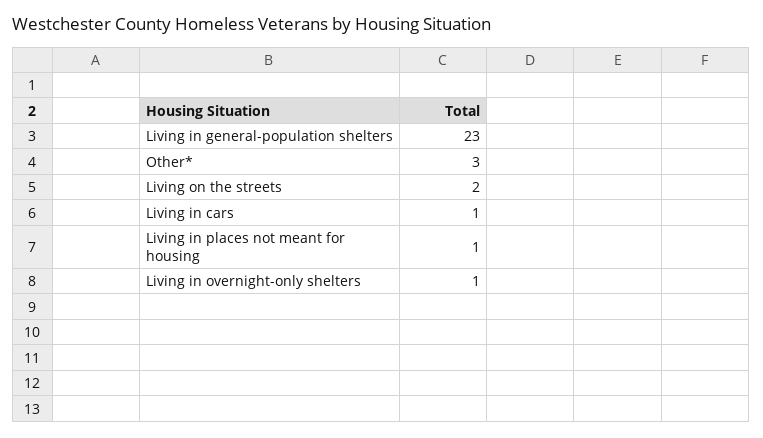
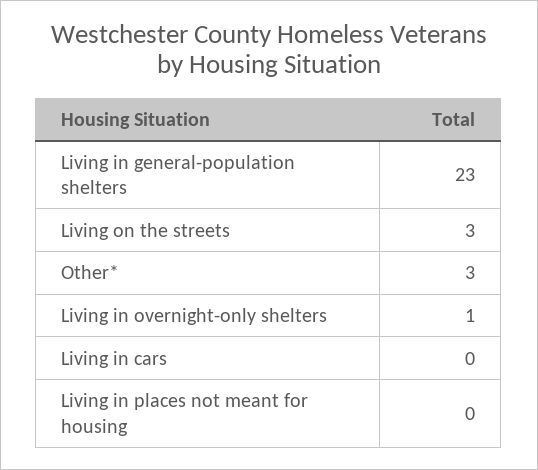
  {
    "Living in general-population shelters": 23,
    "Other*": 3,
-   "Living on the streets": 2,
+   "Living on the streets": 3,
-   "Living in cars": 1,
+   "Living in cars": 0,
-   "Living in places not meant for housing": 1,
+   "Living in places not meant for housing": 0,
    "Living in overnight-only shelters": 1
  }

